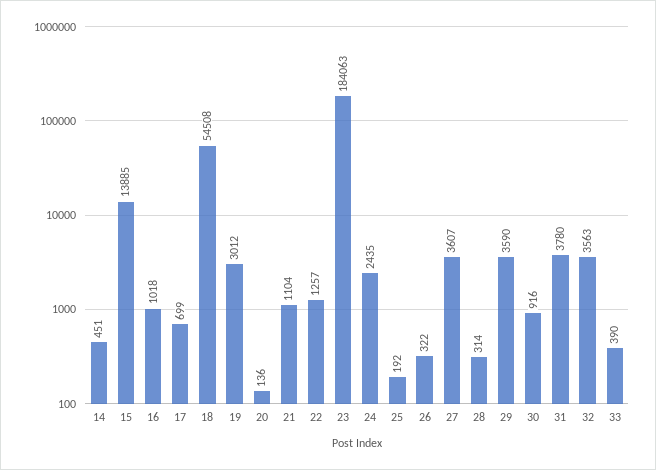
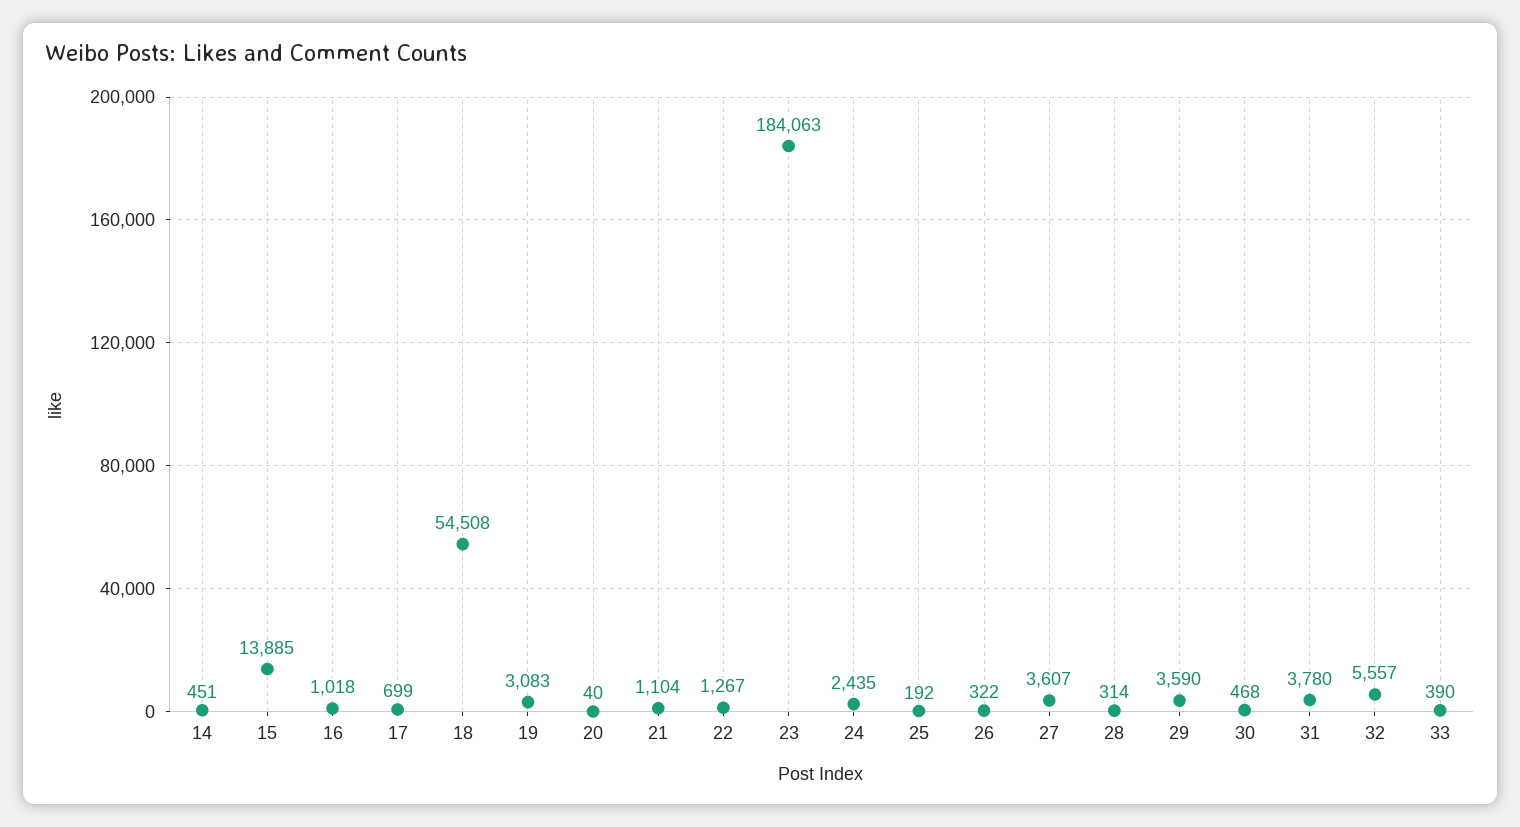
  {
    "14": 451,
    "15": 13885,
    "16": 1018,
    "17": 699,
    "18": 54508,
-   "19": 3012,
+   "19": 3083,
-   "20": 136,
+   "20": 40,
    "21": 1104,
-   "22": 1257,
+   "22": 1267,
    "23": 184063,
    "24": 2435,
    "25": 192,
    "26": 322,
    "27": 3607,
    "28": 314,
    "29": 3590,
-   "30": 916,
+   "30": 468,
    "31": 3780,
-   "32": 3563,
+   "32": 5557,
    "33": 390
  }

